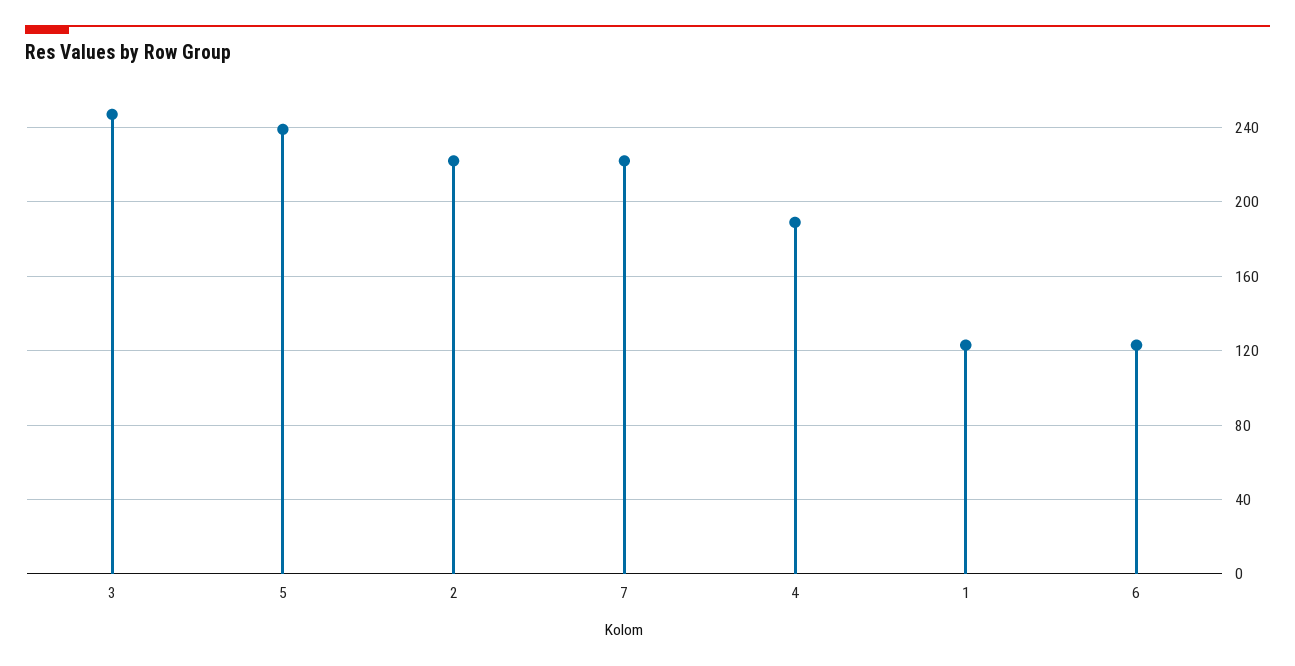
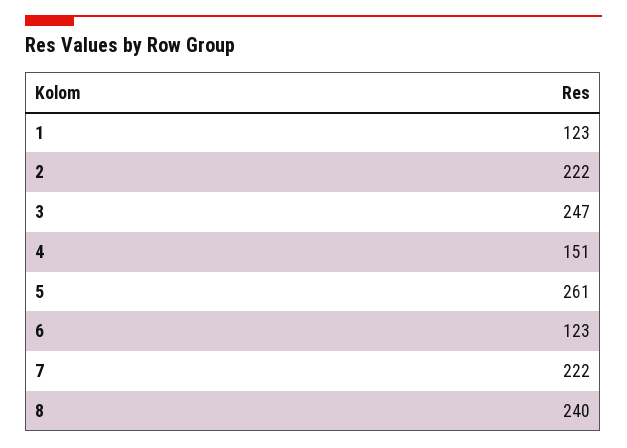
  {
    "3": 247,
-   "5": 240,
+   "5": 261,
    "2": 222,
    "7": 222,
-   "4": 190,
+   "4": 151,
    "1": 123,
-   "6": 123
+   "6": 123,
+   "8": 240
  }

